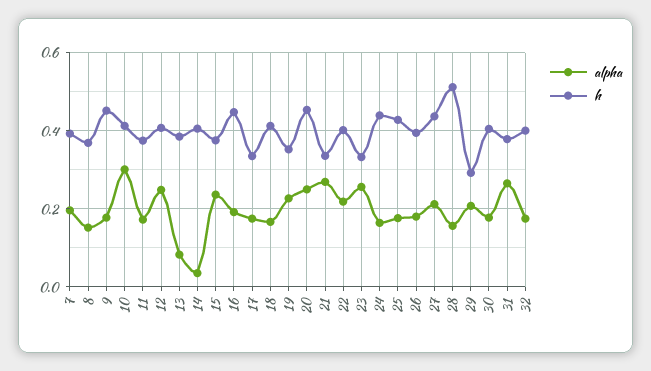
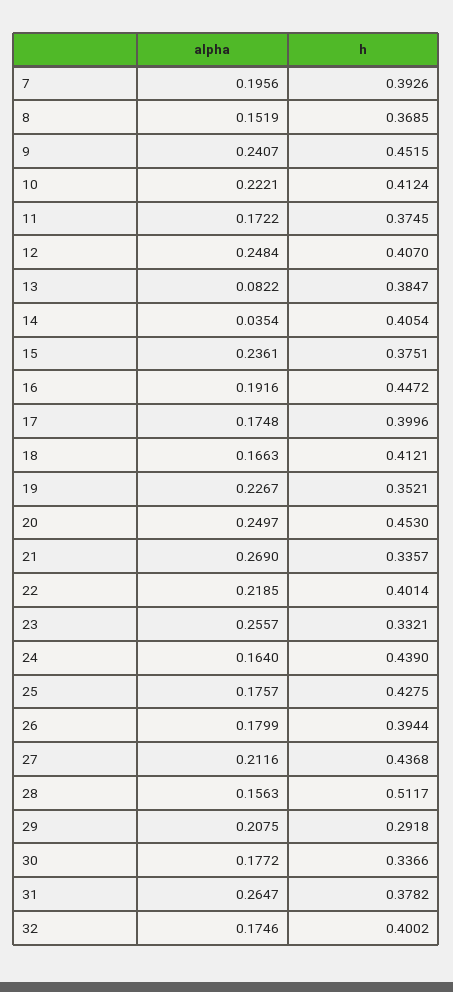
  {
    "alpha": {
      "7": 0.1956,
      "8": 0.1519,
-     "9": 0.18,
+     "9": 0.2407,
-     "10": 0.3,
+     "10": 0.2221,
      "11": 0.1722,
      "12": 0.2484,
      "13": 0.0822,
      "14": 0.0354,
      "15": 0.2361,
      "16": 0.1916,
      "17": 0.1748,
      "18": 0.1663,
      "19": 0.2267,
      "20": 0.2497,
      "21": 0.269,
      "22": 0.2185,
      "23": 0.2557,
      "24": 0.164,
      "25": 0.1757,
      "26": 0.1799,
      "27": 0.2116,
      "28": 0.1563,
      "29": 0.2075,
      "30": 0.1772,
      "31": 0.2647,
      "32": 0.1746
    },
    "h": {
      "7": 0.3926,
      "8": 0.3685,
      "9": 0.4515,
      "10": 0.4124,
      "11": 0.3745,
      "12": 0.407,
      "13": 0.3847,
      "14": 0.4054,
      "15": 0.3751,
      "16": 0.4472,
-     "17": 0.34,
+     "17": 0.3996,
      "18": 0.4121,
      "19": 0.3521,
      "20": 0.453,
      "21": 0.3357,
      "22": 0.4014,
      "23": 0.3321,
      "24": 0.439,
      "25": 0.4275,
      "26": 0.3944,
      "27": 0.4368,
      "28": 0.5117,
      "29": 0.2918,
-     "30": 0.4,
+     "30": 0.3366,
      "31": 0.3782,
      "32": 0.4002
    }
  }

